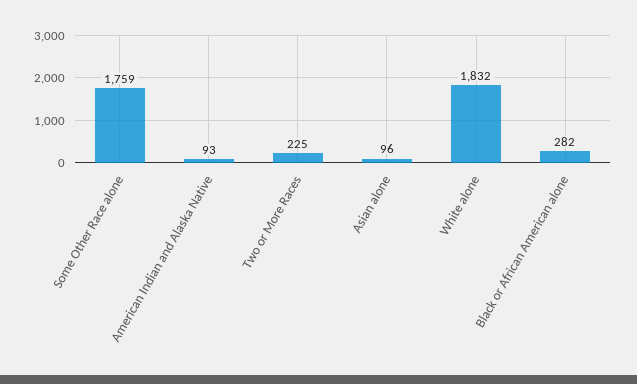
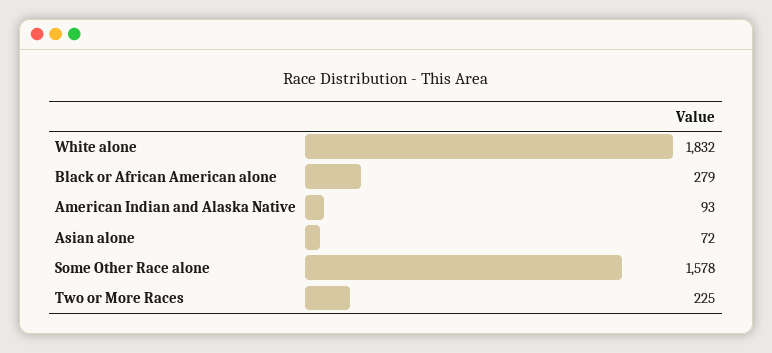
  {
-   "Some Other Race alone": 1759,
+   "Some Other Race alone": 1578,
    "American Indian and Alaska Native": 93,
    "Two or More Races": 225,
-   "Asian alone": 96,
+   "Asian alone": 72,
    "White alone": 1832,
-   "Black or African American alone": 282
+   "Black or African American alone": 279
  }

